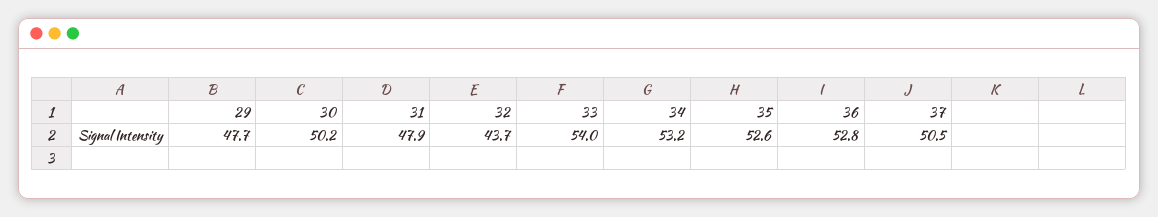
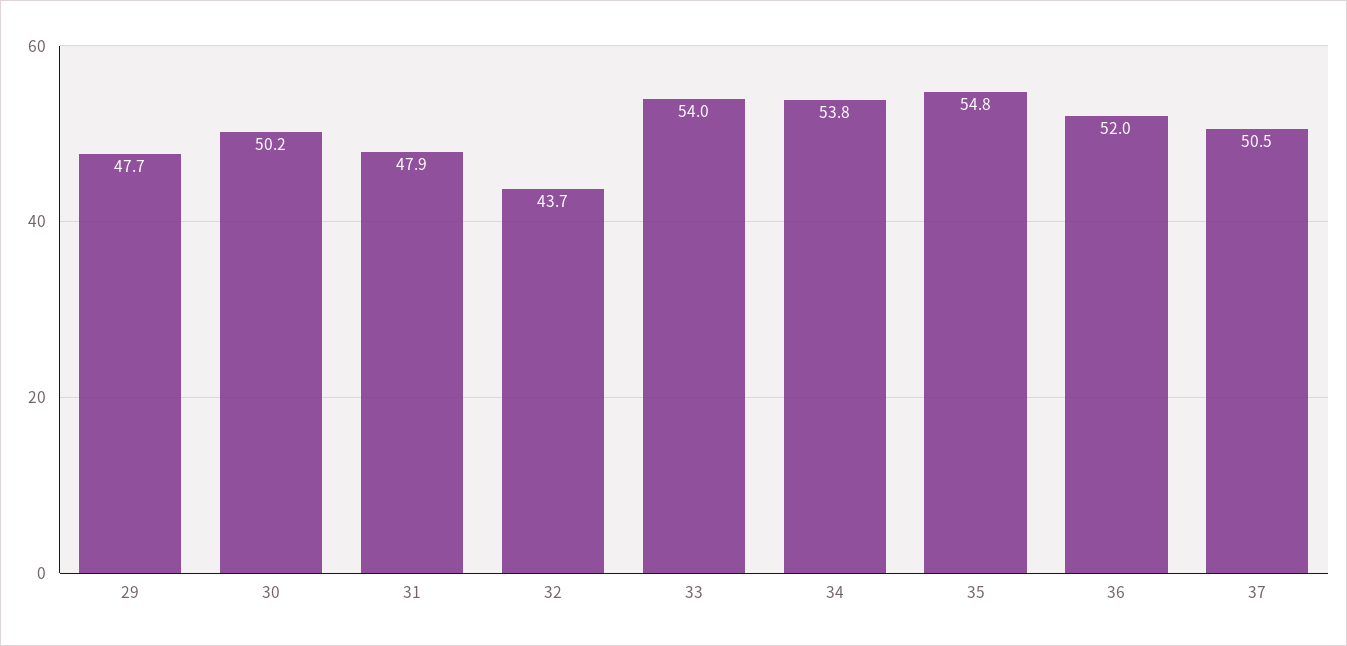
  {
    "29": 47.7,
    "30": 50.2,
    "31": 47.9,
    "32": 43.7,
    "33": 54,
-   "34": 53.2,
+   "34": 53.8,
-   "35": 52.6,
+   "35": 54.8,
-   "36": 52.8,
+   "36": 52,
    "37": 50.5
  }

